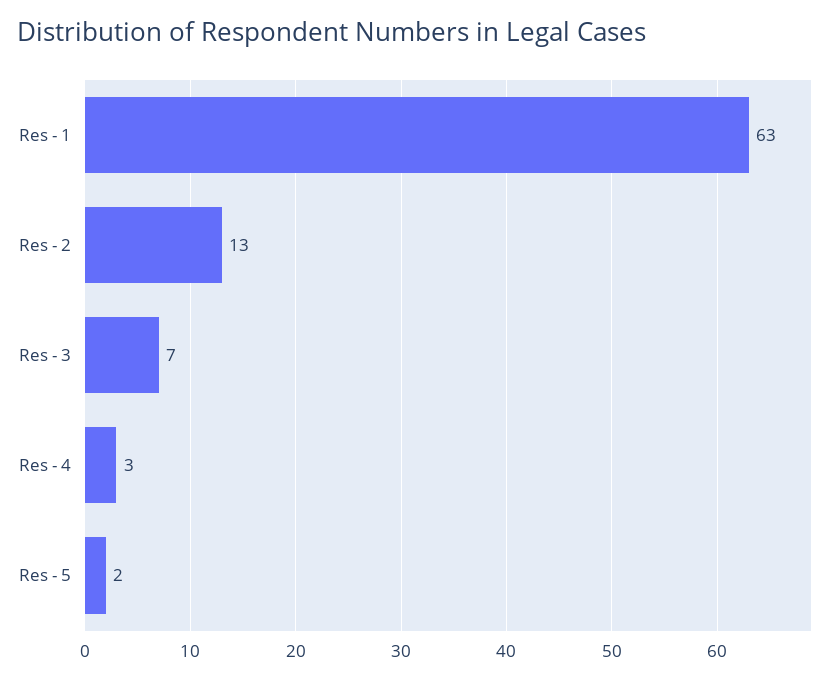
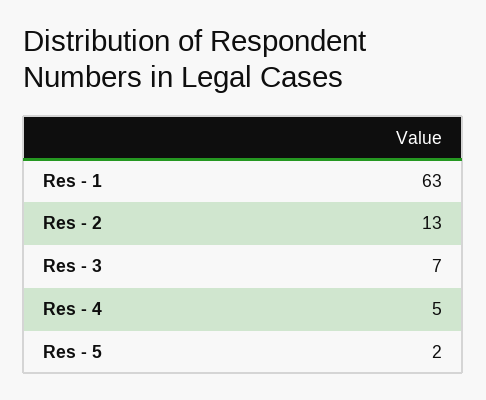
  {
    "Res - 1": 63,
    "Res - 2": 13,
    "Res - 3": 7,
-   "Res - 4": 3,
+   "Res - 4": 5,
    "Res - 5": 2
  }

